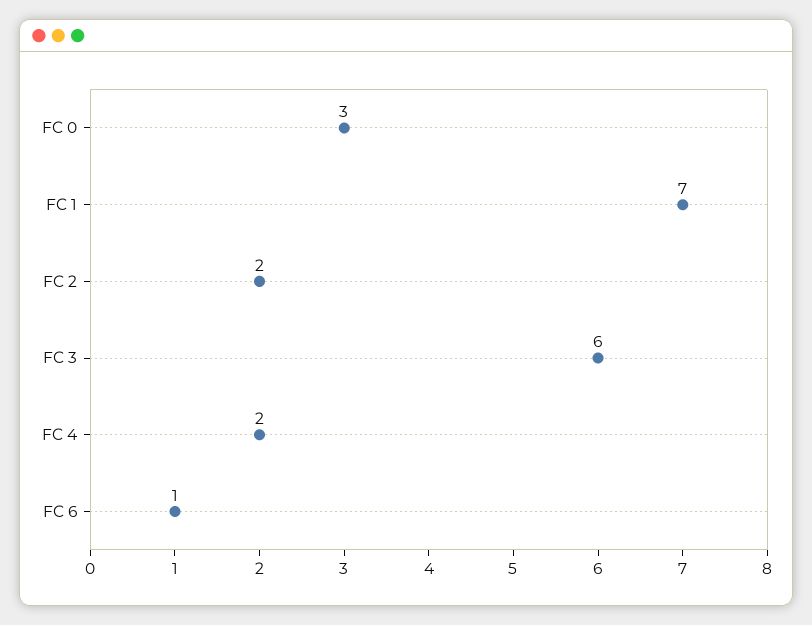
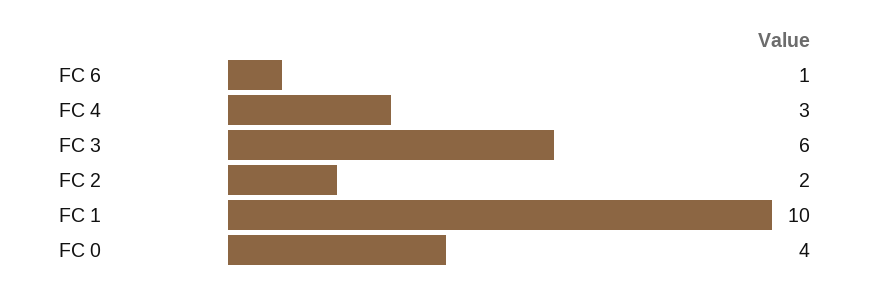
  {
-   "FC 0": 3,
+   "FC 0": 4,
-   "FC 1": 7,
+   "FC 1": 10,
    "FC 2": 2,
    "FC 3": 6,
-   "FC 4": 2,
+   "FC 4": 3,
    "FC 6": 1
  }

